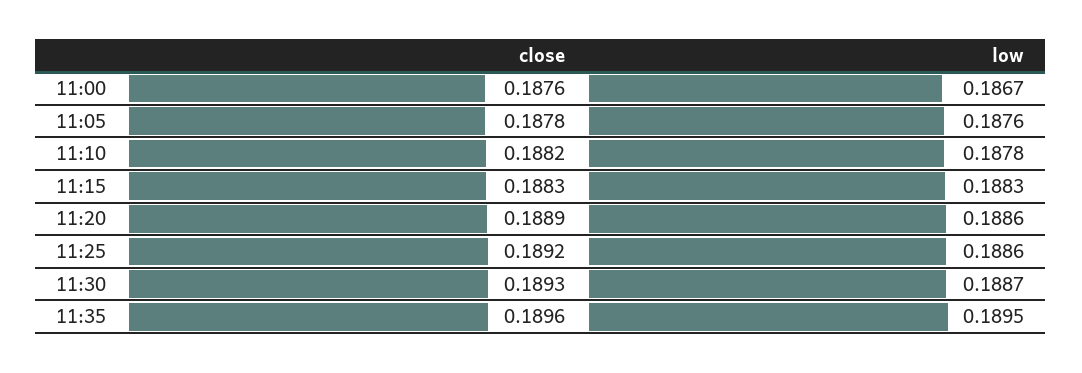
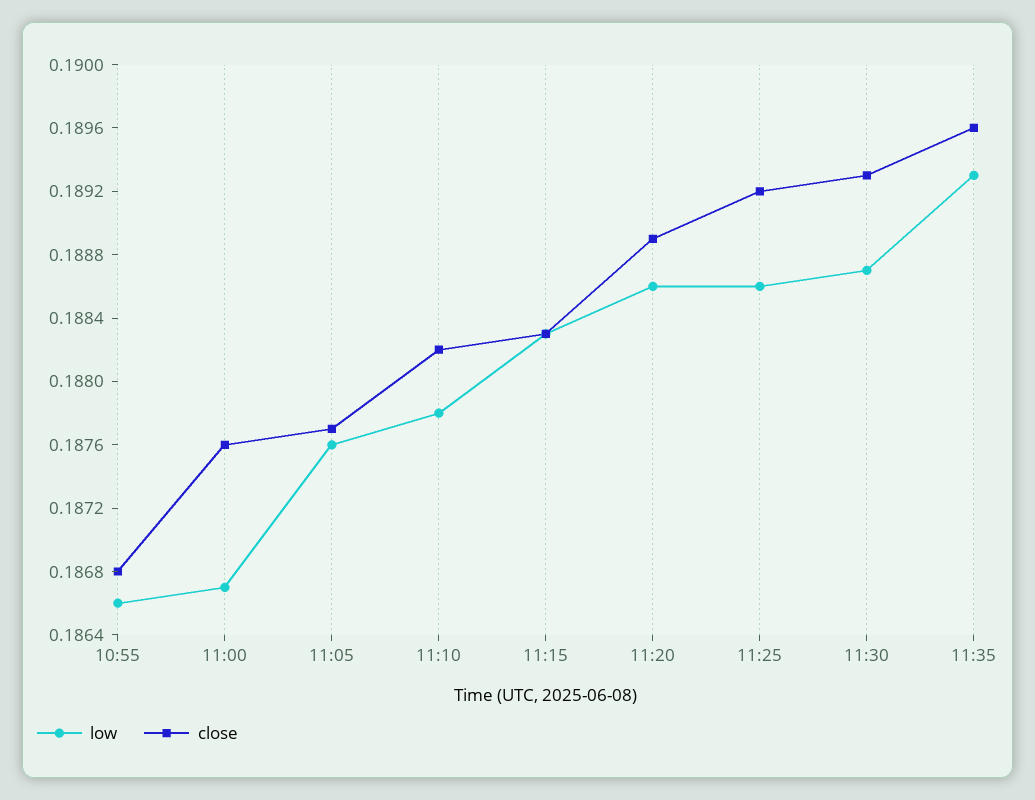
  {
    "close": {
      "11:00": 0.1876,
-     "11:05": 0.1878,
+     "11:05": 0.1877,
      "11:10": 0.1882,
      "11:15": 0.1883,
      "11:20": 0.1889,
      "11:25": 0.1892,
      "11:30": 0.1893,
-     "11:35": 0.1896
+     "11:35": 0.1896,
+     "10:55": 0.1868
    },
    "low": {
      "11:00": 0.1867,
      "11:05": 0.1876,
      "11:10": 0.1878,
      "11:15": 0.1883,
      "11:20": 0.1886,
      "11:25": 0.1886,
      "11:30": 0.1887,
-     "11:35": 0.1895
+     "11:35": 0.1893,
+     "10:55": 0.1866
    }
  }

